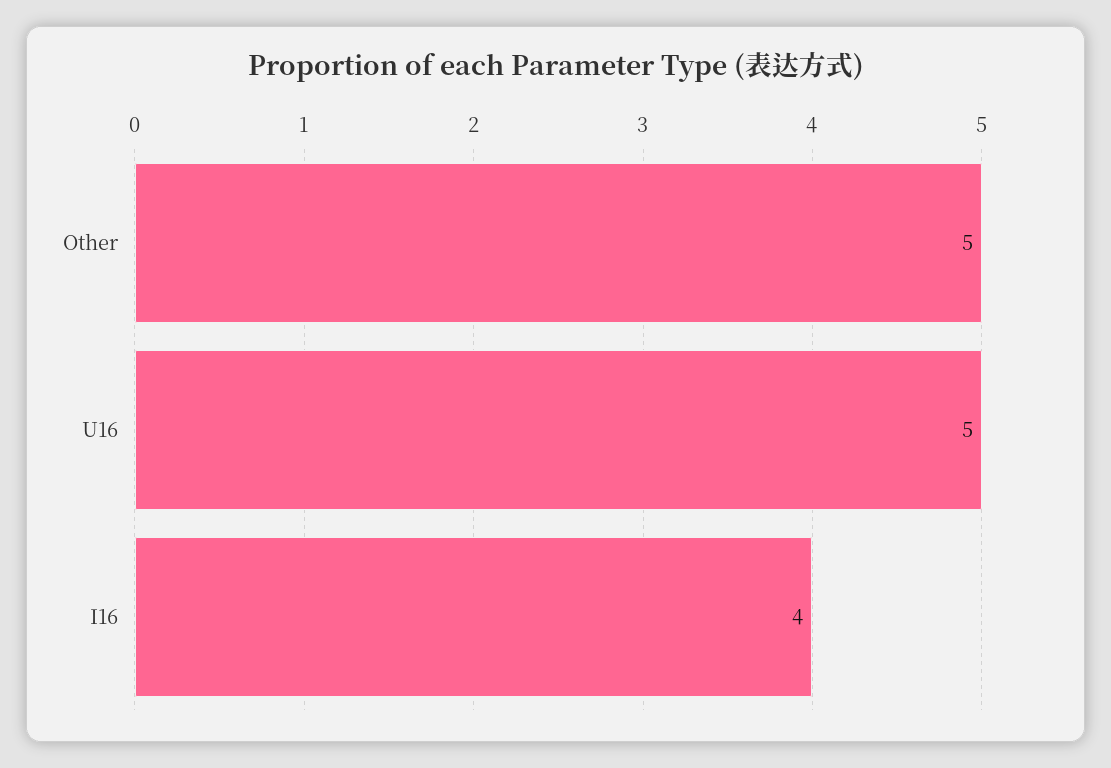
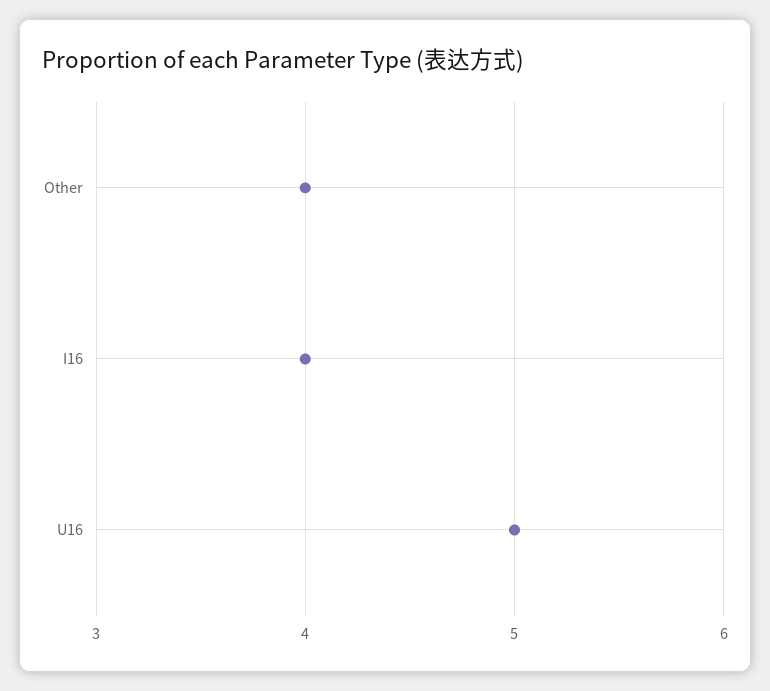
  {
-   "Other": 5,
+   "Other": 4,
    "U16": 5,
    "I16": 4
  }

